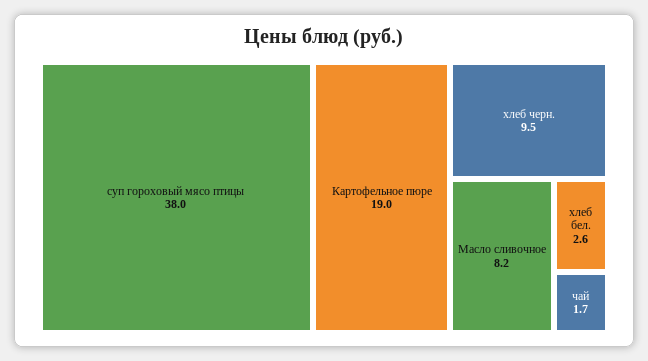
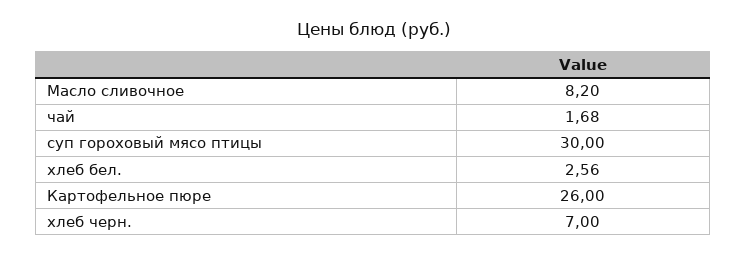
  {
-   "суп гороховый мясо птицы": 38,
+   "суп гороховый мясо птицы": 30,
-   "Картофельное пюре": 19,
+   "Картофельное пюре": 26,
-   "хлеб черн.": 9.5,
+   "хлеб черн.": 7,
    "Масло сливочное": 8.2,
    "хлеб бел.": 2.56,
    "чай": 1.68
  }

